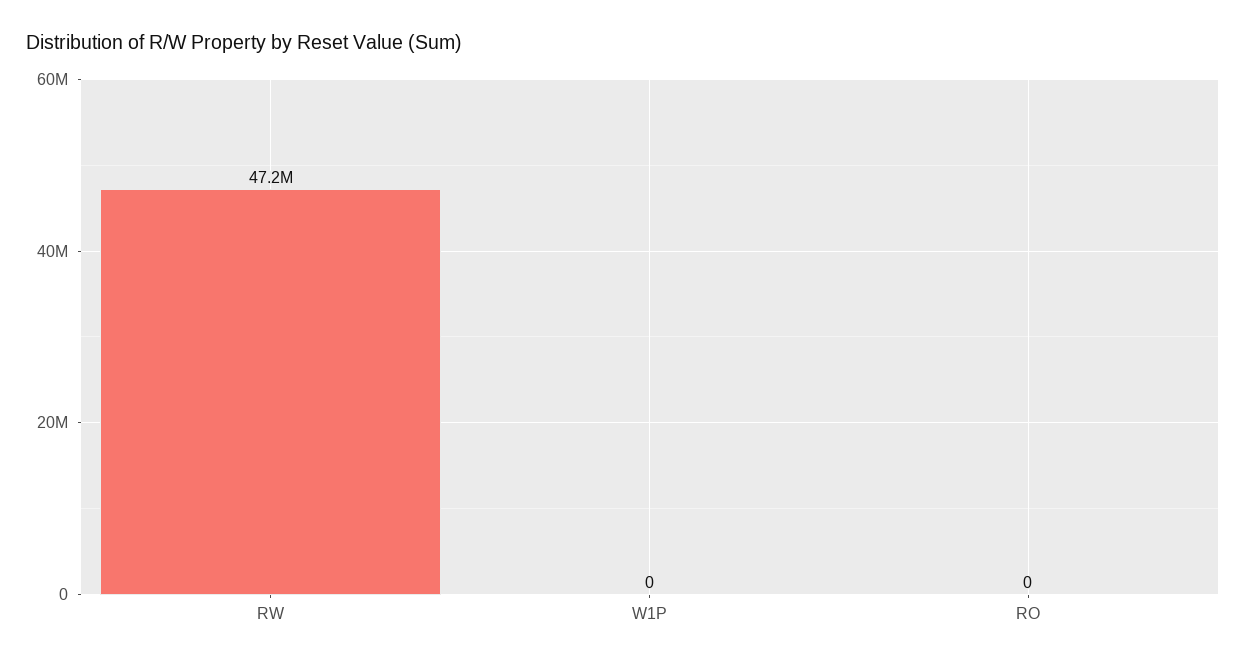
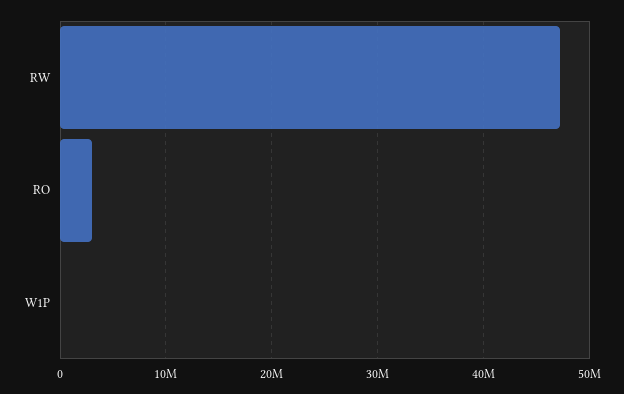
  {
    "RW": 47200000,
    "W1P": 0,
-   "RO": 0
+   "RO": 3000000
  }

